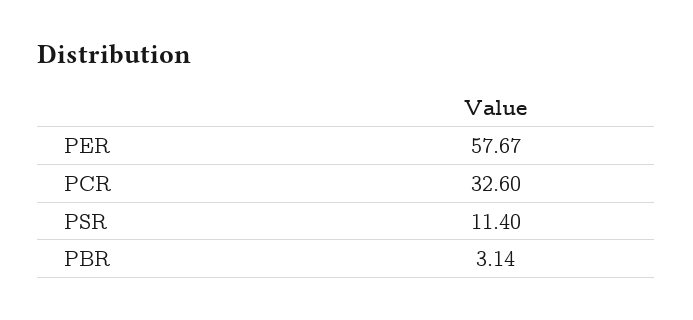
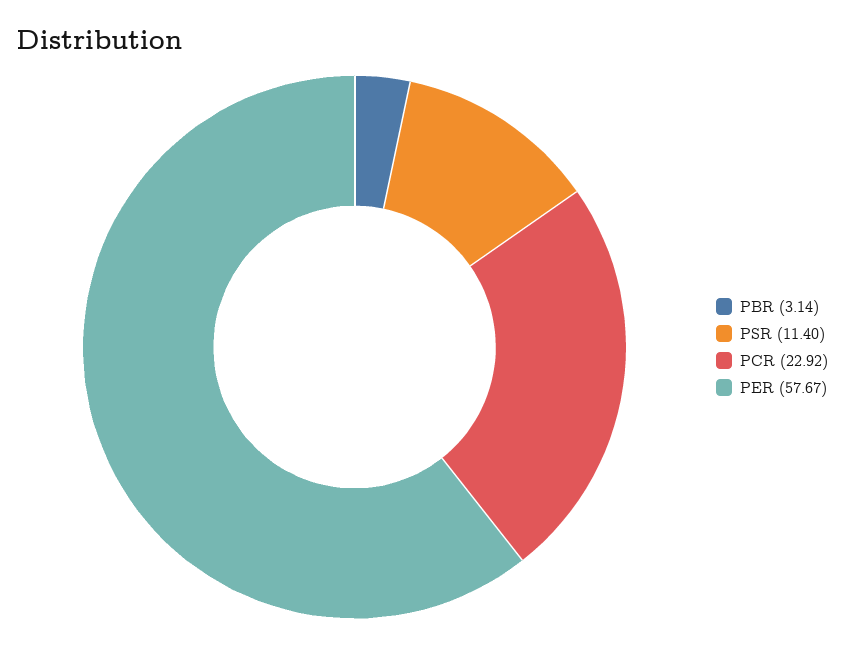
  {
    "PER": 57.67,
-   "PCR": 32.6,
+   "PCR": 22.92,
    "PSR": 11.4,
    "PBR": 3.14
  }

